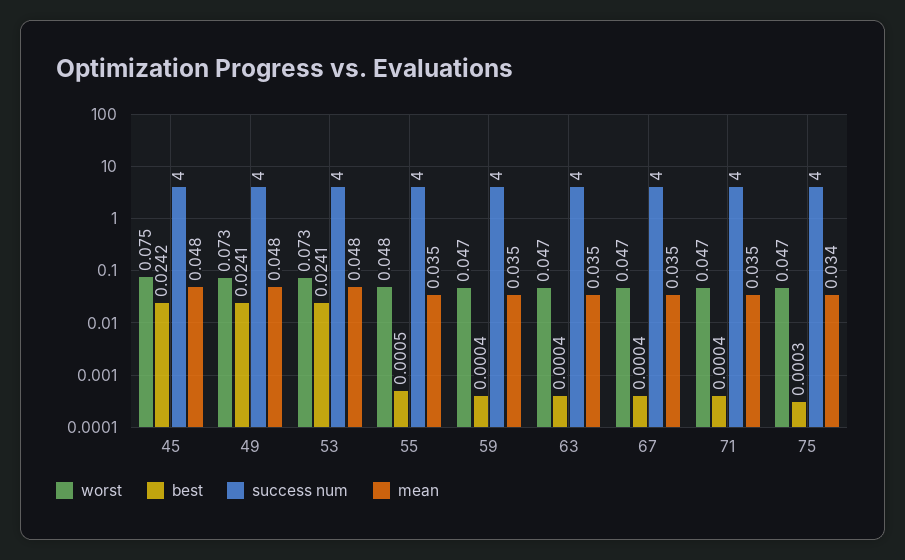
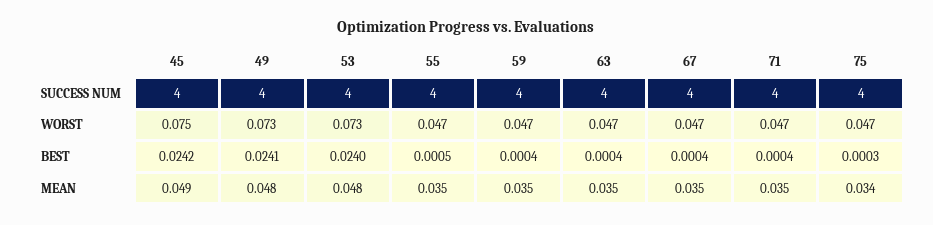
  {
    "worst": {
      "45": 0.075,
      "49": 0.073,
      "53": 0.073,
-     "55": 0.048,
+     "55": 0.047,
      "59": 0.047,
      "63": 0.047,
      "67": 0.047,
      "71": 0.047,
      "75": 0.047
    },
    "best": {
      "45": 0.0242,
      "49": 0.0241,
-     "53": 0.0241,
+     "53": 0.024,
      "55": 0.0005,
      "59": 0.0004,
      "63": 0.0004,
      "67": 0.0004,
      "71": 0.0004,
      "75": 0.0003
    },
    "success num": {
      "45": 4,
      "49": 4,
      "53": 4,
      "55": 4,
      "59": 4,
      "63": 4,
      "67": 4,
      "71": 4,
      "75": 4
    },
    "mean": {
-     "45": 0.048,
+     "45": 0.049,
      "49": 0.048,
      "53": 0.048,
      "55": 0.035,
      "59": 0.035,
      "63": 0.035,
      "67": 0.035,
      "71": 0.035,
      "75": 0.034
    }
  }

